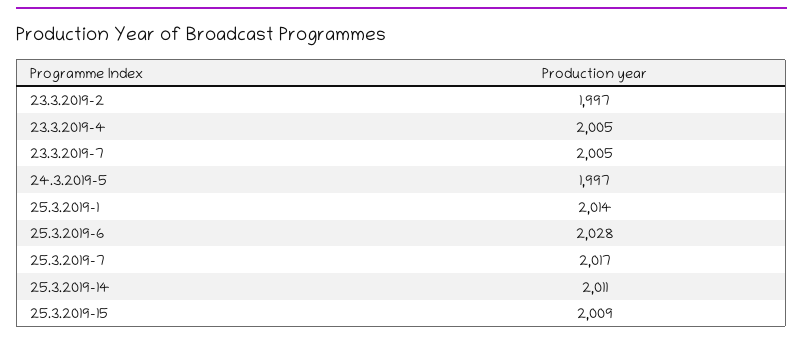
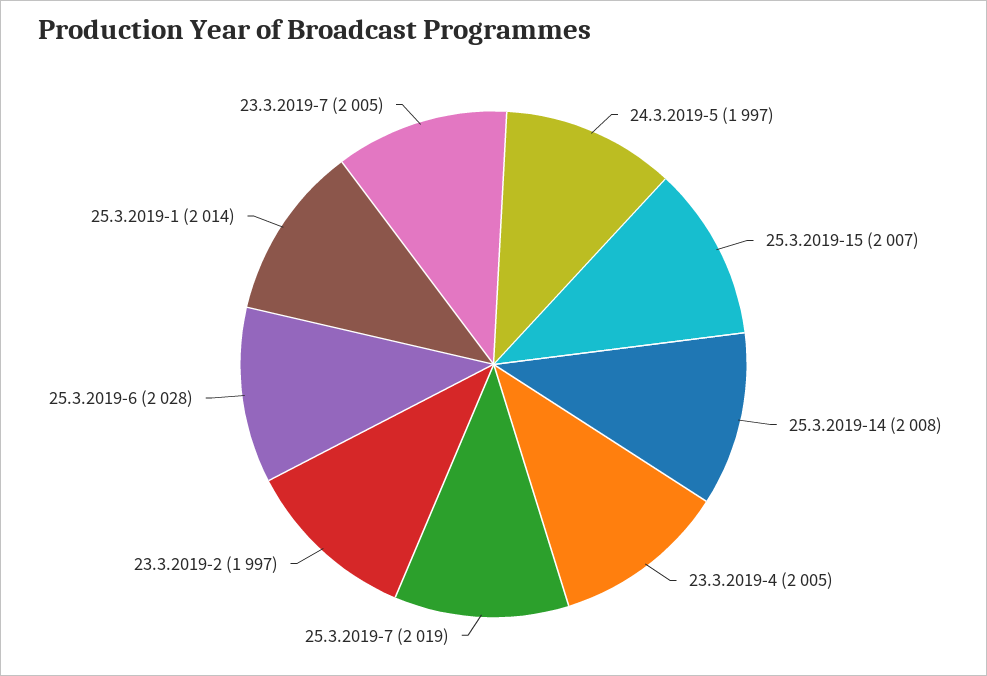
  {
    "23.3.2019-2": 1997,
    "23.3.2019-4": 2005,
    "23.3.2019-7": 2005,
    "24.3.2019-5": 1997,
    "25.3.2019-1": 2014,
    "25.3.2019-6": 2028,
-   "25.3.2019-7": 2017,
+   "25.3.2019-7": 2019,
-   "25.3.2019-14": 2011,
+   "25.3.2019-14": 2008,
-   "25.3.2019-15": 2009
+   "25.3.2019-15": 2007
  }

